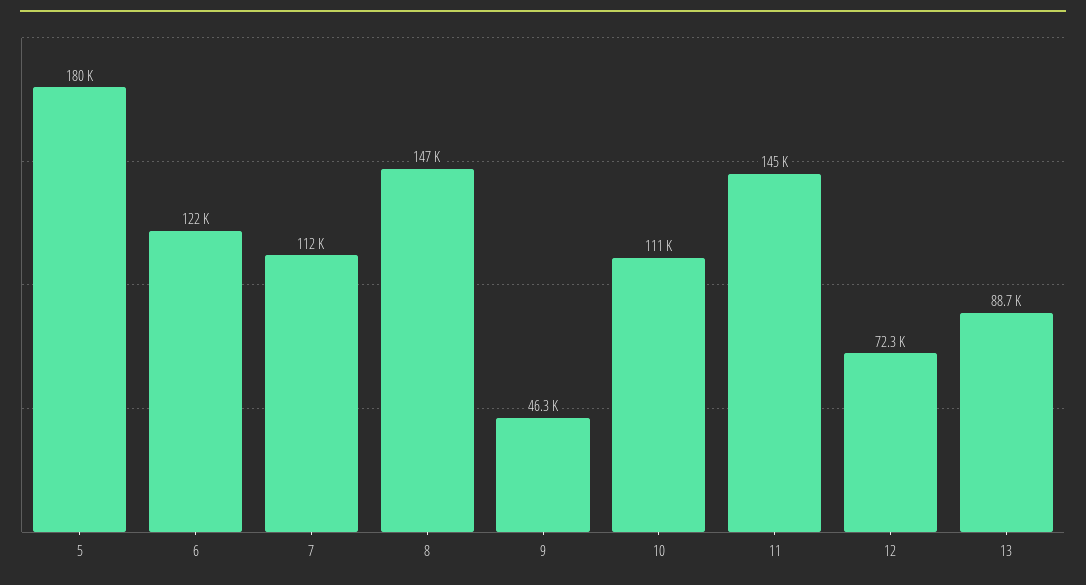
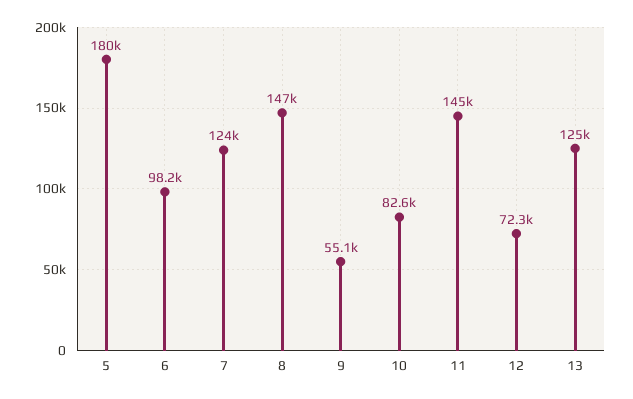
  {
    "5": 180000,
-   "6": 122000,
+   "6": 98200,
-   "7": 112000,
+   "7": 124000,
    "8": 147000,
-   "9": 46300,
+   "9": 55100,
-   "10": 111000,
+   "10": 82600,
    "11": 145000,
    "12": 72300,
-   "13": 88700
+   "13": 125000
  }

